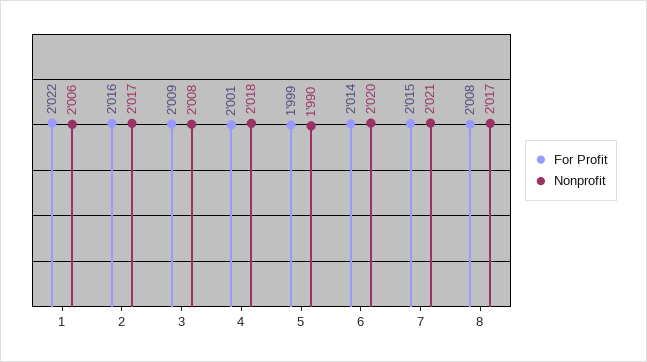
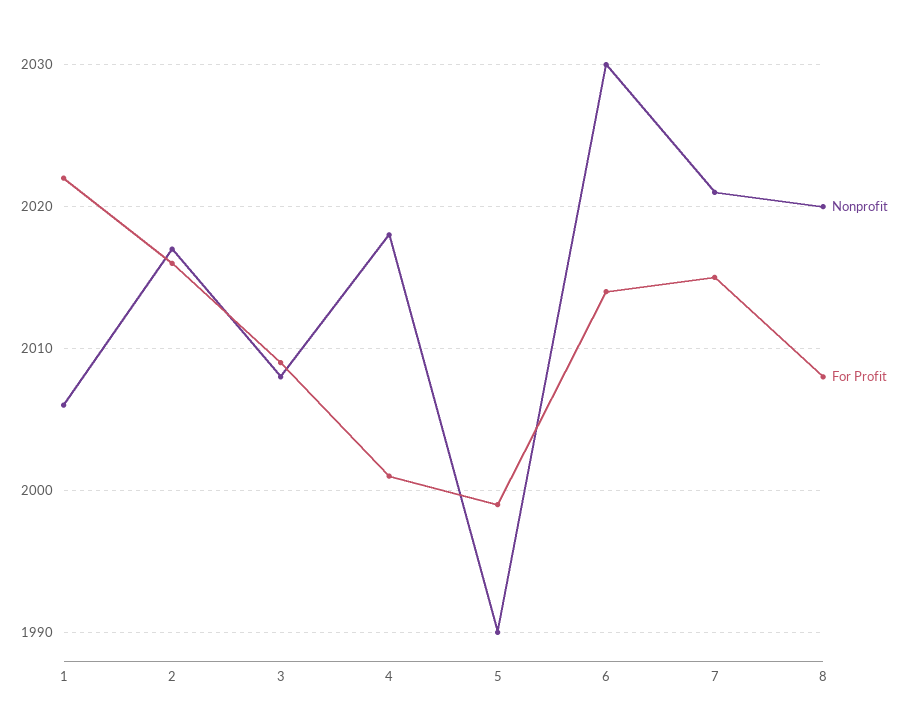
  {
    "For Profit": {
      "1": 2022,
      "2": 2016,
      "3": 2009,
      "4": 2001,
      "5": 1999,
      "6": 2014,
      "7": 2015,
      "8": 2008
    },
    "Nonprofit": {
      "1": 2006,
      "2": 2017,
      "3": 2008,
      "4": 2018,
      "5": 1990,
-     "6": 2020,
+     "6": 2030,
      "7": 2021,
-     "8": 2017
+     "8": 2020
    }
  }

